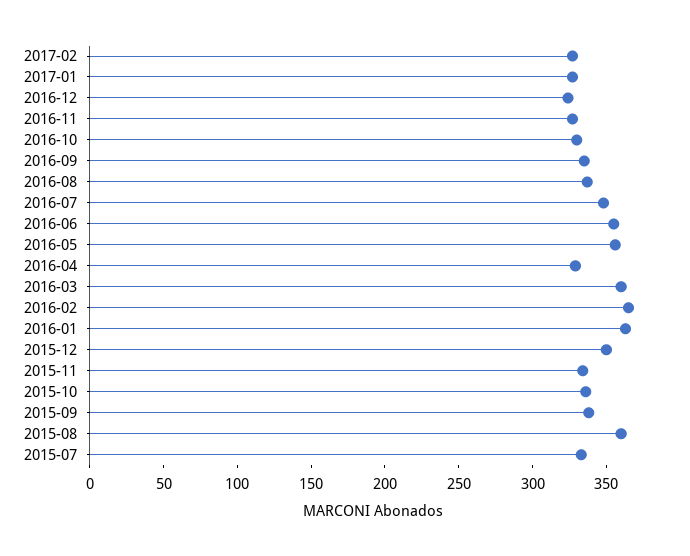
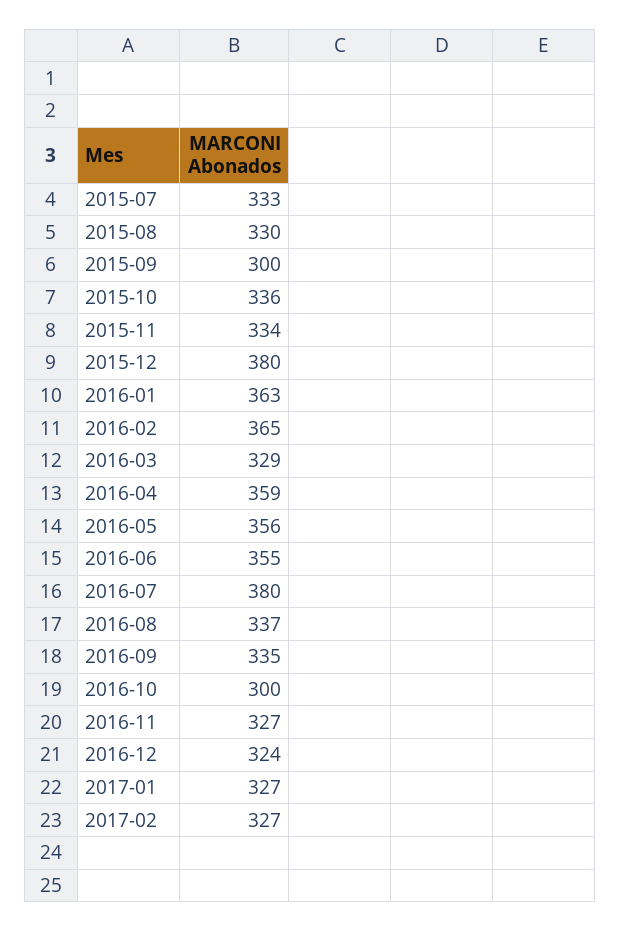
  {
    "2017-02": 327,
    "2017-01": 327,
    "2016-12": 324,
    "2016-11": 327,
-   "2016-10": 330,
+   "2016-10": 300,
    "2016-09": 335,
    "2016-08": 337,
-   "2016-07": 350,
+   "2016-07": 380,
    "2016-06": 355,
    "2016-05": 356,
-   "2016-04": 330,
+   "2016-04": 359,
-   "2016-03": 360,
+   "2016-03": 329,
    "2016-02": 365,
    "2016-01": 363,
-   "2015-12": 350,
+   "2015-12": 380,
    "2015-11": 334,
    "2015-10": 336,
-   "2015-09": 340,
+   "2015-09": 300,
-   "2015-08": 360,
+   "2015-08": 330,
    "2015-07": 333
  }

